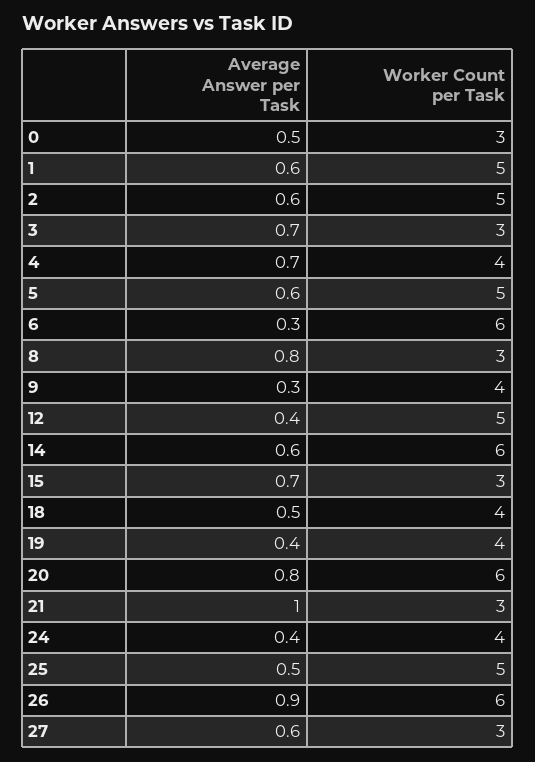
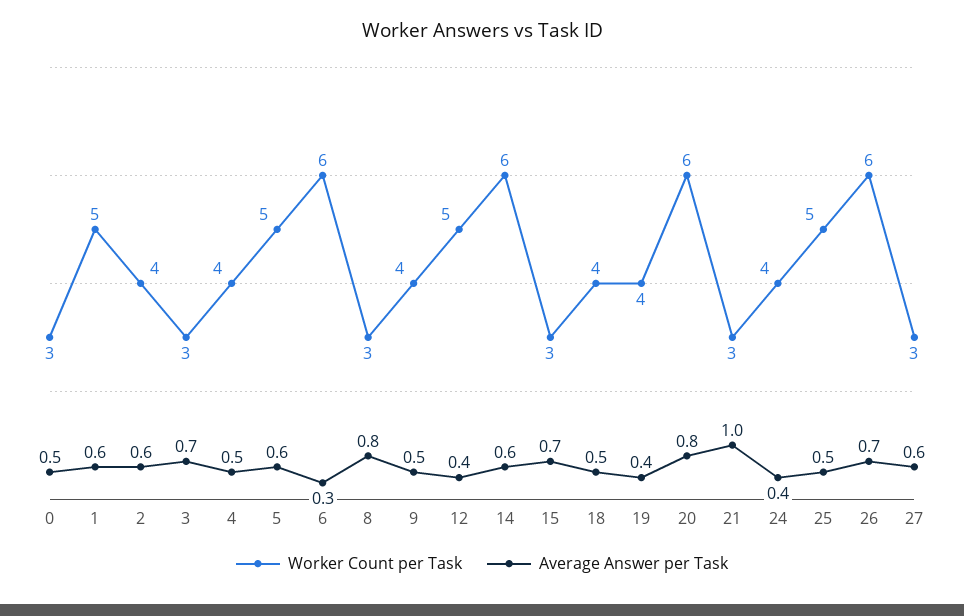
  {
    "Average Answer per Task": {
      "0": 0.5,
      "1": 0.6,
      "2": 0.6,
      "3": 0.7,
-     "4": 0.7,
+     "4": 0.5,
      "5": 0.6,
      "6": 0.3,
      "8": 0.8,
-     "9": 0.3,
+     "9": 0.5,
      "12": 0.4,
      "14": 0.6,
      "15": 0.7,
      "18": 0.5,
      "19": 0.4,
      "20": 0.8,
      "21": 1,
      "24": 0.4,
      "25": 0.5,
-     "26": 0.9,
+     "26": 0.7,
      "27": 0.6
    },
    "Worker Count per Task": {
      "0": 3,
      "1": 5,
-     "2": 5,
+     "2": 4,
      "3": 3,
      "4": 4,
      "5": 5,
      "6": 6,
      "8": 3,
      "9": 4,
      "12": 5,
      "14": 6,
      "15": 3,
      "18": 4,
      "19": 4,
      "20": 6,
      "21": 3,
      "24": 4,
      "25": 5,
      "26": 6,
      "27": 3
    }
  }

